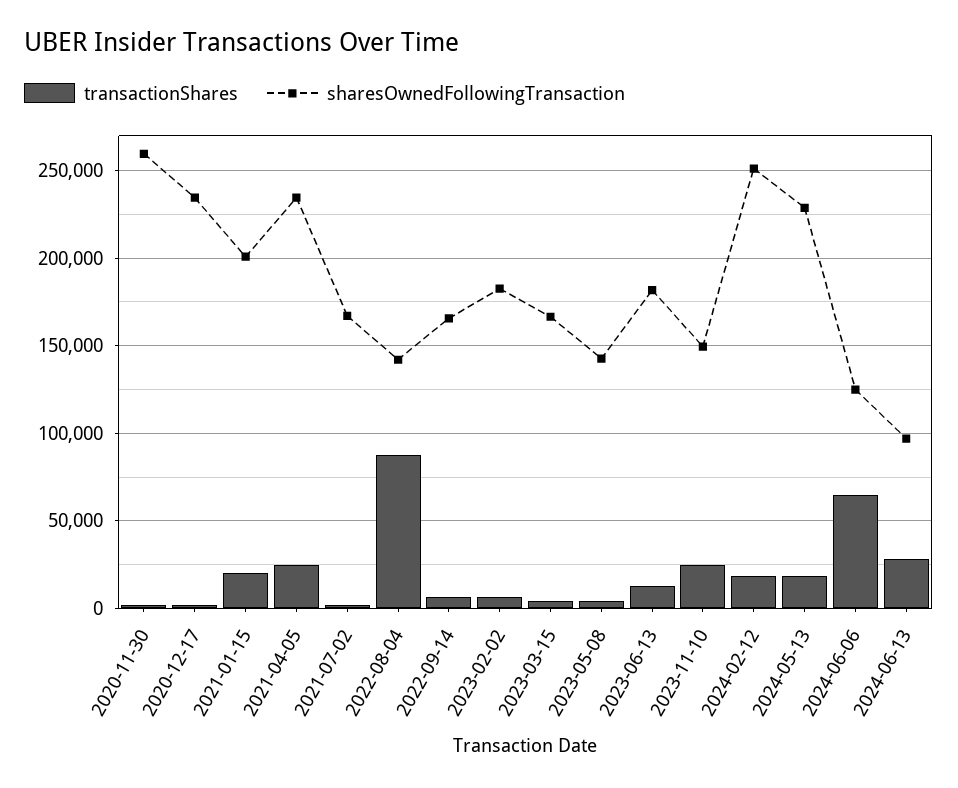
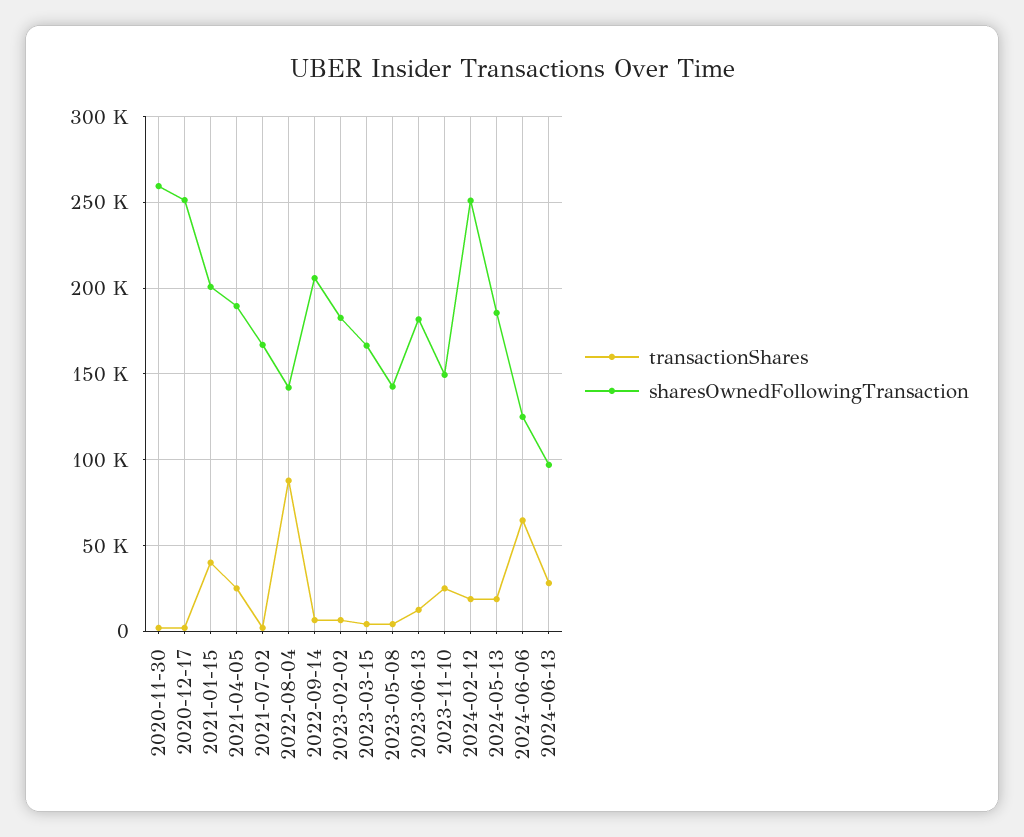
  {
    "transactionShares": {
      "2020-11-30": 0,
      "2020-12-17": 0,
-     "2021-01-15": 20000,
+     "2021-01-15": 40000,
      "2021-04-05": 25000,
      "2021-07-02": 0,
      "2022-08-04": 90000,
      "2022-09-14": 5000,
      "2023-02-02": 5000,
      "2023-03-15": 5000,
      "2023-05-08": 5000,
      "2023-06-13": 15000,
      "2023-11-10": 25000,
      "2024-02-12": 20000,
      "2024-05-13": 20000,
      "2024-06-06": 65000,
      "2024-06-13": 30000
    },
    "sharesOwnedFollowingTransaction": {
      "2020-11-30": 260000,
-     "2020-12-17": 235000,
+     "2020-12-17": 250000,
      "2021-01-15": 200000,
-     "2021-04-05": 235000,
+     "2021-04-05": 190000,
      "2021-07-02": 165000,
      "2022-08-04": 140000,
-     "2022-09-14": 165000,
+     "2022-09-14": 205000,
      "2023-02-02": 185000,
      "2023-03-15": 165000,
      "2023-05-08": 145000,
      "2023-06-13": 180000,
      "2023-11-10": 150000,
      "2024-02-12": 250000,
-     "2024-05-13": 230000,
+     "2024-05-13": 185000,
      "2024-06-06": 125000,
      "2024-06-13": 95000
    }
  }

